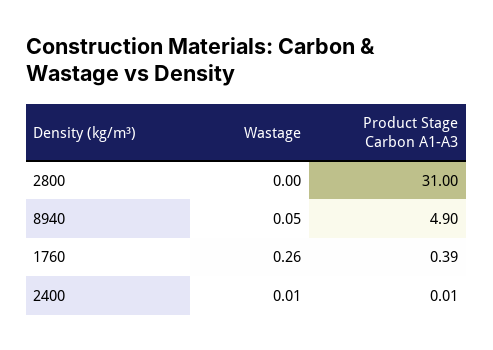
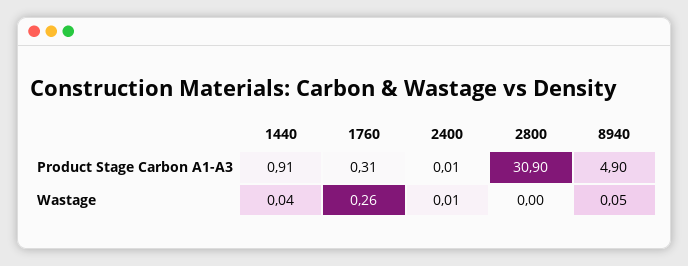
  {
    "Wastage": {
      "2800": 0,
      "8940": 0.05,
      "1760": 0.26,
-     "2400": 0.01
+     "2400": 0.01,
+     "1440": 0.04
    },
    "Product Stage Carbon A1-A3": {
-     "2800": 31,
+     "2800": 30.9,
      "8940": 4.9,
-     "1760": 0.39,
+     "1760": 0.31,
-     "2400": 0.01
+     "2400": 0.01,
+     "1440": 0.91
    }
  }

